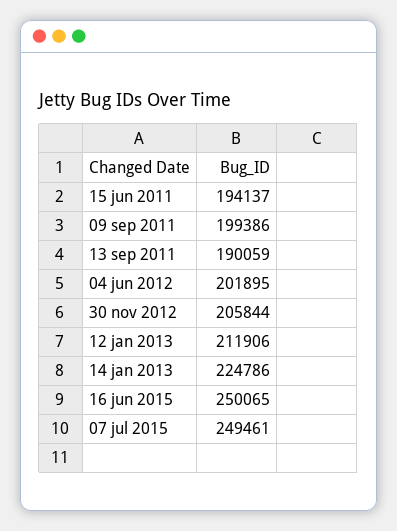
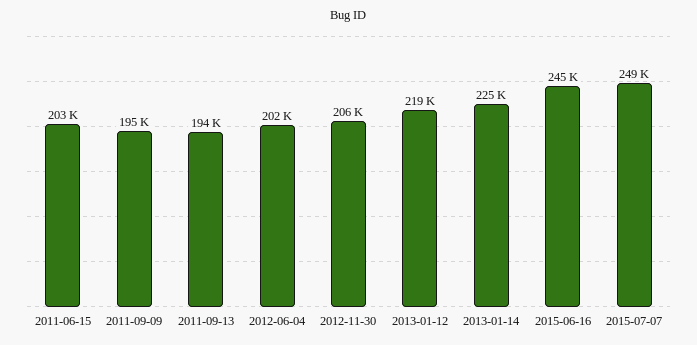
  {
-   "15 jun 2011": 194137,
+   "15 jun 2011": 203000,
-   "09 sep 2011": 199386,
+   "09 sep 2011": 195000,
-   "13 sep 2011": 190059,
+   "13 sep 2011": 194000,
    "04 jun 2012": 201895,
    "30 nov 2012": 205844,
-   "12 jan 2013": 211906,
+   "12 jan 2013": 219000,
    "14 jan 2013": 224786,
-   "16 jun 2015": 250065,
+   "16 jun 2015": 245000,
    "07 jul 2015": 249461
  }

